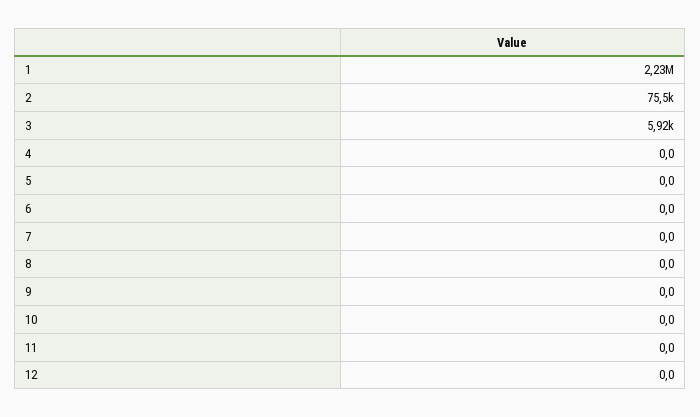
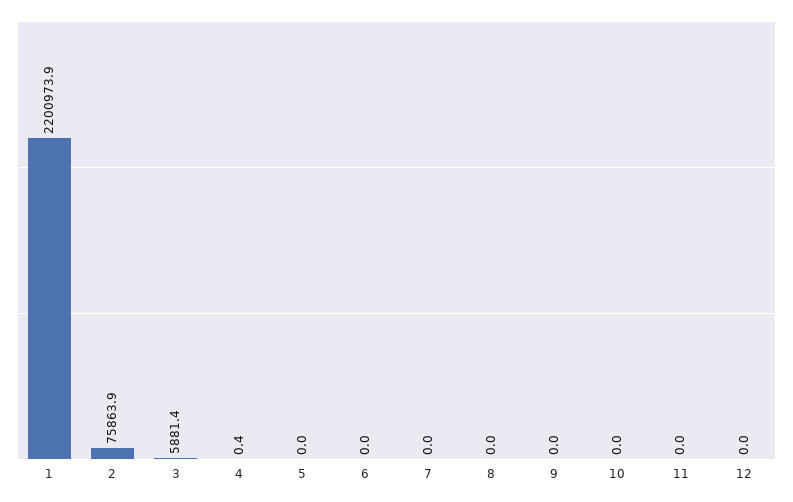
  {
-   "1": 2230000,
+   "1": 2200973.9,
-   "2": 75500,
+   "2": 75863.9,
-   "3": 5920,
+   "3": 5881.4,
-   "4": 0,
+   "4": 0.4,
    "5": 0,
    "6": 0,
    "7": 0,
    "8": 0,
    "9": 0,
    "10": 0,
    "11": 0,
    "12": 0
  }

